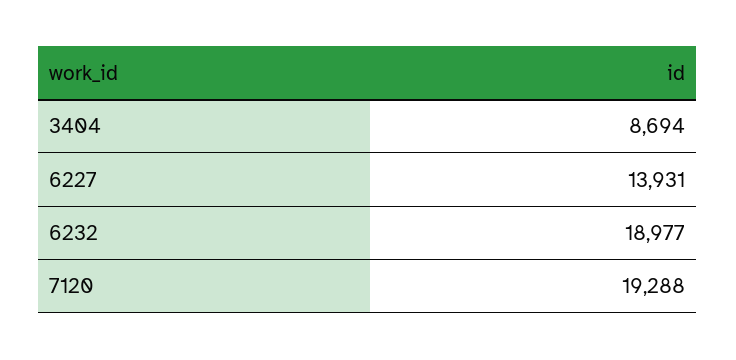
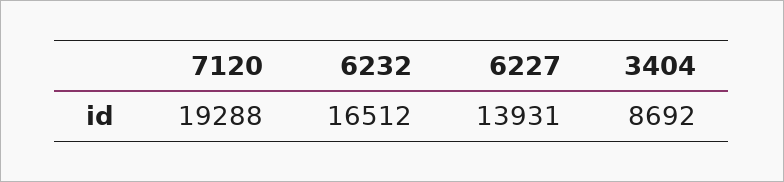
  {
-   "3404": 8694,
+   "3404": 8692,
    "6227": 13931,
-   "6232": 18977,
+   "6232": 16512,
    "7120": 19288
  }

